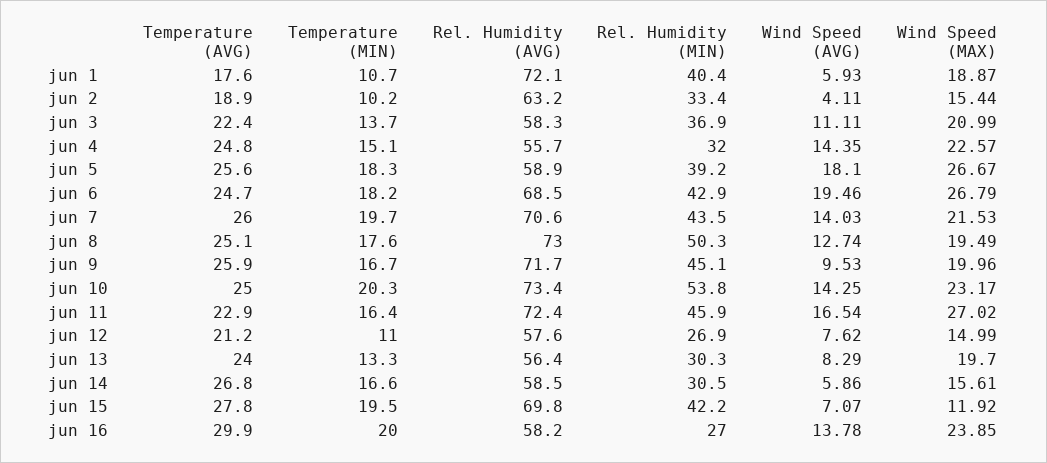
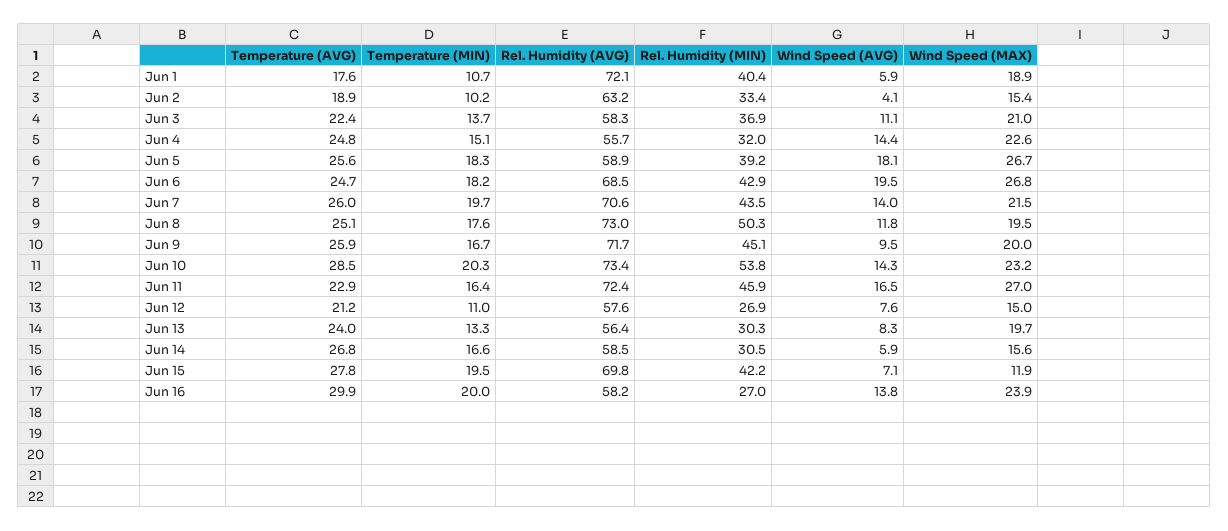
  {
    "Temperature (AVG)": {
      "jun 1": 17.6,
      "jun 2": 18.9,
      "jun 3": 22.4,
      "jun 4": 24.8,
      "jun 5": 25.6,
      "jun 6": 24.7,
      "jun 7": 26,
      "jun 8": 25.1,
      "jun 9": 25.9,
-     "jun 10": 25,
+     "jun 10": 28.5,
      "jun 11": 22.9,
      "jun 12": 21.2,
      "jun 13": 24,
      "jun 14": 26.8,
      "jun 15": 27.8,
      "jun 16": 29.9
    },
    "Temperature (MIN)": {
      "jun 1": 10.7,
      "jun 2": 10.2,
      "jun 3": 13.7,
      "jun 4": 15.1,
      "jun 5": 18.3,
      "jun 6": 18.2,
      "jun 7": 19.7,
      "jun 8": 17.6,
      "jun 9": 16.7,
      "jun 10": 20.3,
      "jun 11": 16.4,
      "jun 12": 11,
      "jun 13": 13.3,
      "jun 14": 16.6,
      "jun 15": 19.5,
      "jun 16": 20
    },
    "Rel. Humidity (AVG)": {
      "jun 1": 72.1,
      "jun 2": 63.2,
      "jun 3": 58.3,
      "jun 4": 55.7,
      "jun 5": 58.9,
      "jun 6": 68.5,
      "jun 7": 70.6,
      "jun 8": 73,
      "jun 9": 71.7,
      "jun 10": 73.4,
      "jun 11": 72.4,
      "jun 12": 57.6,
      "jun 13": 56.4,
      "jun 14": 58.5,
      "jun 15": 69.8,
      "jun 16": 58.2
    },
    "Rel. Humidity (MIN)": {
      "jun 1": 40.4,
      "jun 2": 33.4,
      "jun 3": 36.9,
      "jun 4": 32,
      "jun 5": 39.2,
      "jun 6": 42.9,
      "jun 7": 43.5,
      "jun 8": 50.3,
      "jun 9": 45.1,
      "jun 10": 53.8,
      "jun 11": 45.9,
      "jun 12": 26.9,
      "jun 13": 30.3,
      "jun 14": 30.5,
      "jun 15": 42.2,
      "jun 16": 27
    },
    "Wind Speed (AVG)": {
      "jun 1": 5.93,
      "jun 2": 4.11,
      "jun 3": 11.11,
      "jun 4": 14.35,
      "jun 5": 18.1,
      "jun 6": 19.46,
      "jun 7": 14.03,
-     "jun 8": 12.74,
+     "jun 8": 11.8,
      "jun 9": 9.53,
      "jun 10": 14.25,
      "jun 11": 16.54,
      "jun 12": 7.62,
      "jun 13": 8.29,
      "jun 14": 5.86,
      "jun 15": 7.07,
      "jun 16": 13.78
    },
    "Wind Speed (MAX)": {
      "jun 1": 18.87,
      "jun 2": 15.44,
      "jun 3": 20.99,
      "jun 4": 22.57,
      "jun 5": 26.67,
      "jun 6": 26.79,
      "jun 7": 21.53,
      "jun 8": 19.49,
      "jun 9": 19.96,
      "jun 10": 23.17,
      "jun 11": 27.02,
      "jun 12": 14.99,
      "jun 13": 19.7,
      "jun 14": 15.61,
      "jun 15": 11.92,
      "jun 16": 23.85
    }
  }

